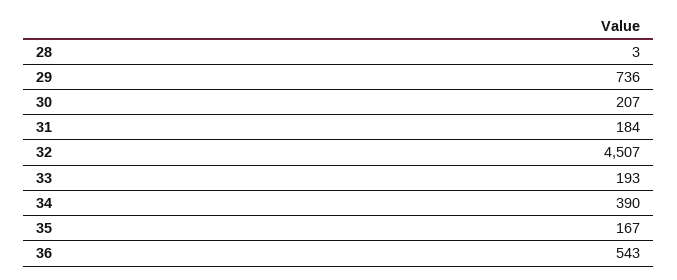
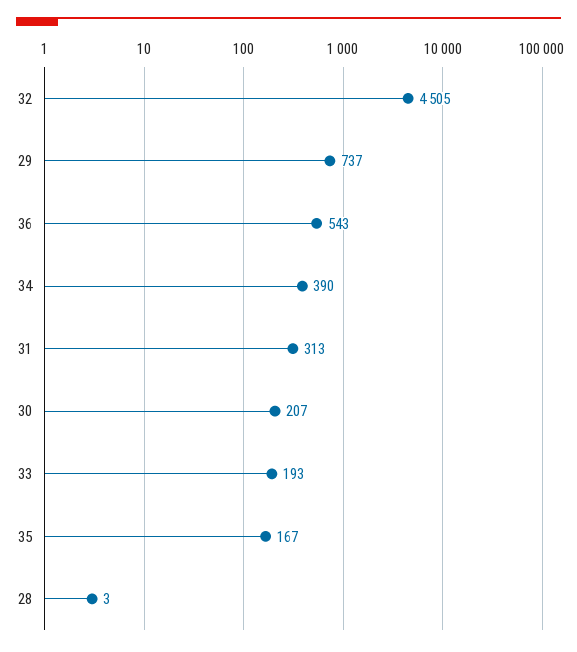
  {
    "28": 3,
-   "29": 736,
+   "29": 737,
    "30": 207,
-   "31": 184,
+   "31": 313,
-   "32": 4507,
+   "32": 4505,
    "33": 193,
    "34": 390,
    "35": 167,
    "36": 543
  }

